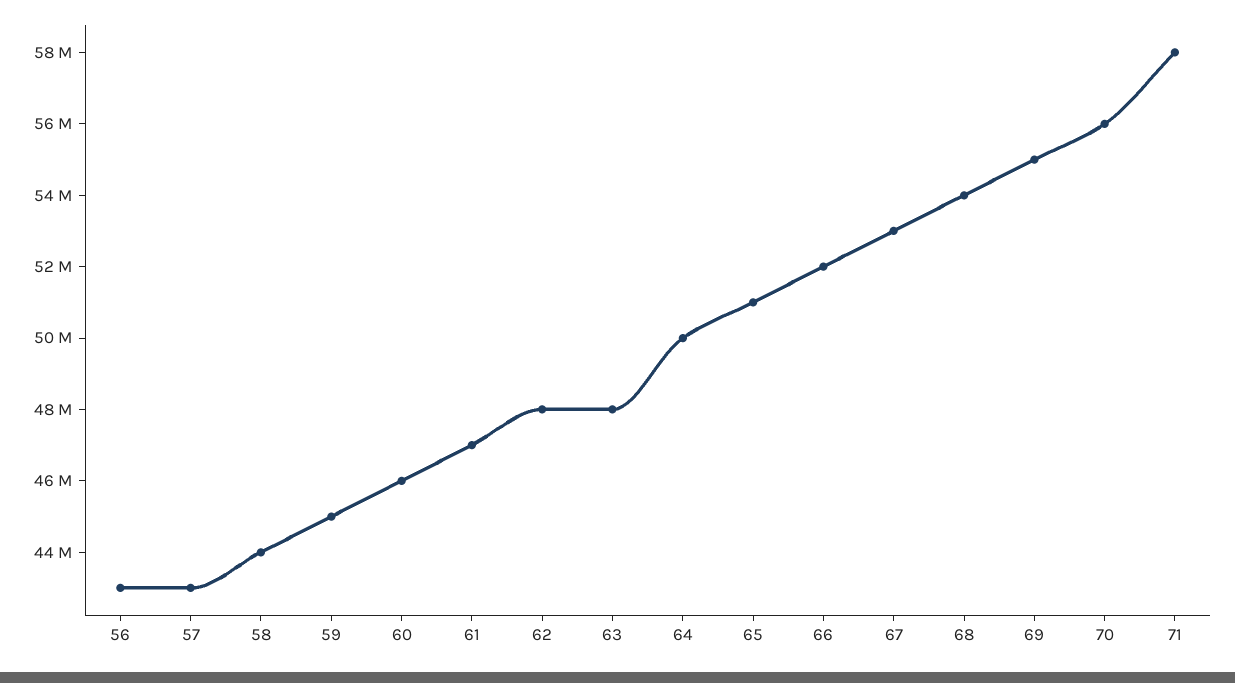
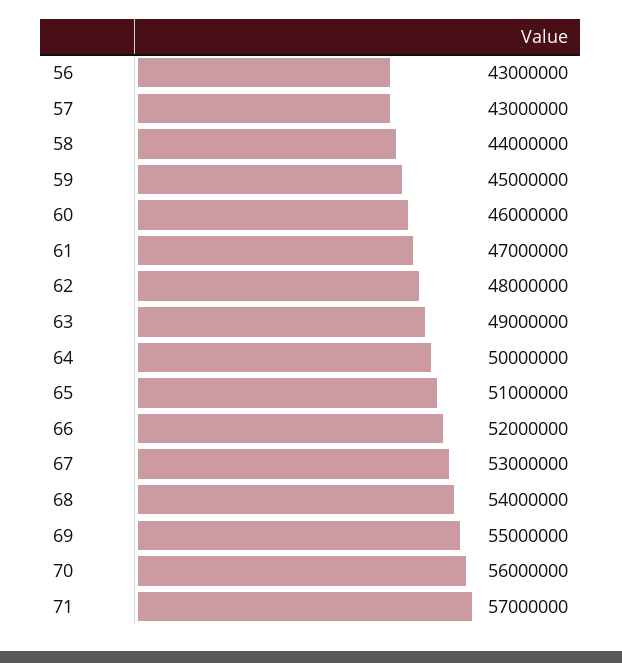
  {
    "56": 43000000,
    "57": 43000000,
    "58": 44000000,
    "59": 45000000,
    "60": 46000000,
    "61": 47000000,
    "62": 48000000,
-   "63": 48000000,
+   "63": 49000000,
    "64": 50000000,
    "65": 51000000,
    "66": 52000000,
    "67": 53000000,
    "68": 54000000,
    "69": 55000000,
    "70": 56000000,
-   "71": 58000000
+   "71": 57000000
  }

